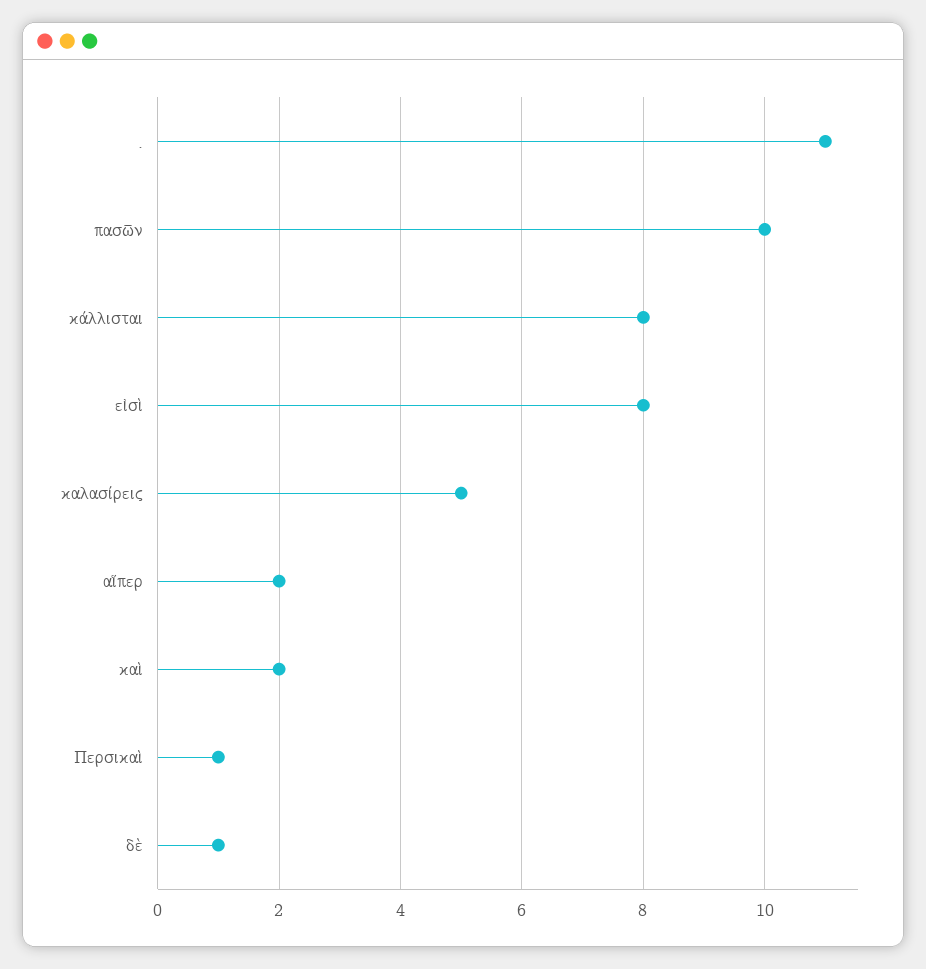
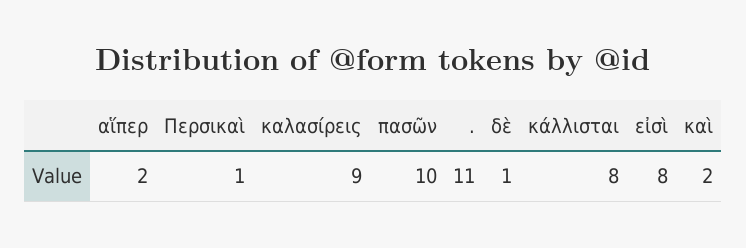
  {
    ".": 11,
    "πασῶν": 10,
    "κάλλισται": 8,
    "εἰσὶ": 8,
-   "καλασίρεις": 5,
+   "καλασίρεις": 9,
    "αἵπερ": 2,
    "καὶ": 2,
    "Περσικαὶ": 1,
    "δὲ": 1
  }

